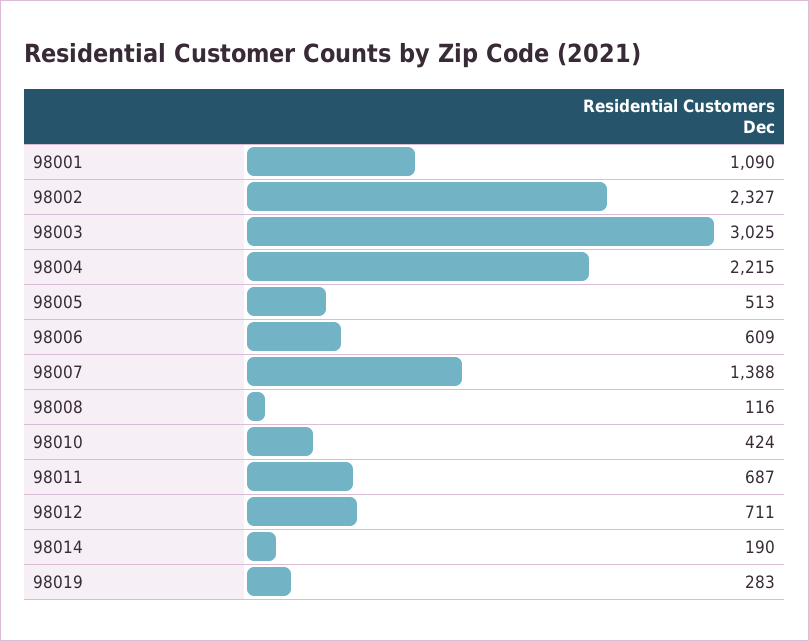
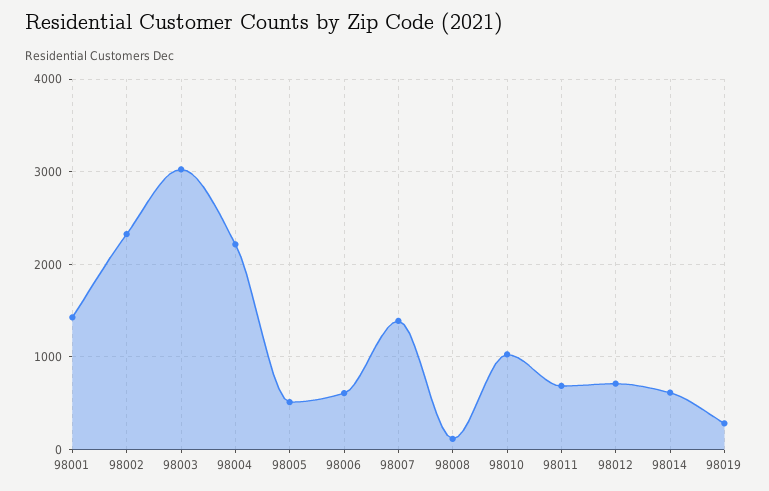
  {
-   "98001": 1090,
+   "98001": 1400,
    "98002": 2327,
    "98003": 3025,
    "98004": 2215,
    "98005": 513,
    "98006": 609,
    "98007": 1388,
    "98008": 116,
-   "98010": 424,
+   "98010": 1000,
    "98011": 687,
    "98012": 711,
-   "98014": 190,
+   "98014": 600,
    "98019": 283
  }

